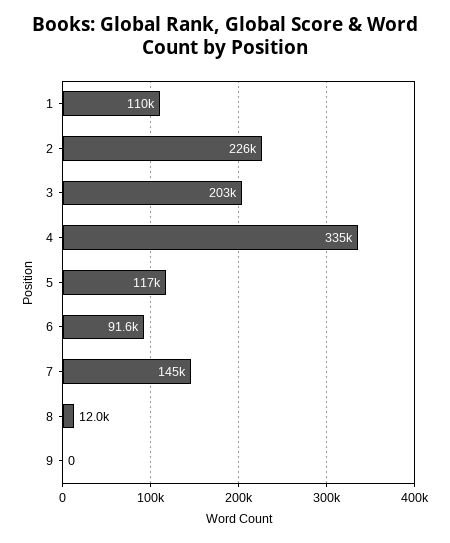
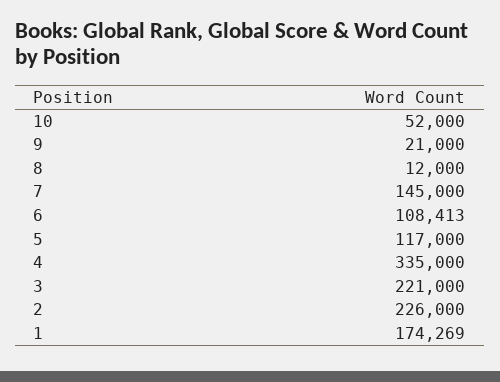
  {
-   "1": 110000,
+   "1": 174269,
    "2": 226000,
-   "3": 203000,
+   "3": 221000,
    "4": 335000,
    "5": 117000,
-   "6": 91600,
+   "6": 108413,
    "7": 145000,
    "8": 12000,
-   "9": 0
+   "9": 21000,
+   "10": 52000
  }

